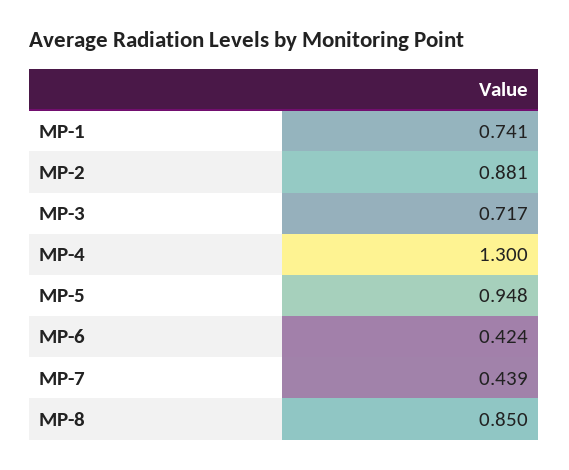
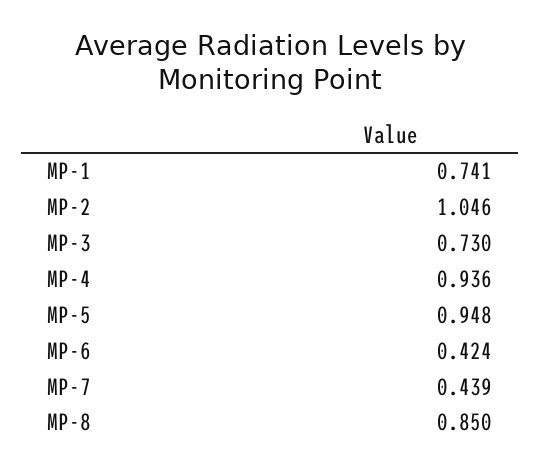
  {
    "MP-1": 0.741,
-   "MP-2": 0.881,
+   "MP-2": 1.046,
-   "MP-3": 0.717,
+   "MP-3": 0.73,
-   "MP-4": 1.3,
+   "MP-4": 0.936,
    "MP-5": 0.948,
    "MP-6": 0.424,
    "MP-7": 0.439,
    "MP-8": 0.85
  }

